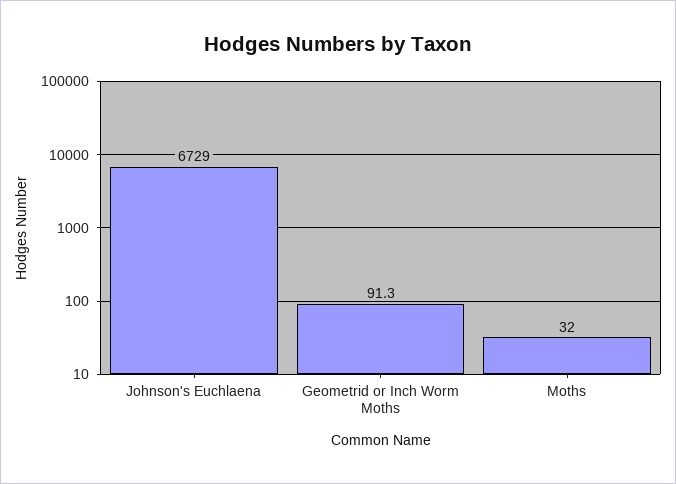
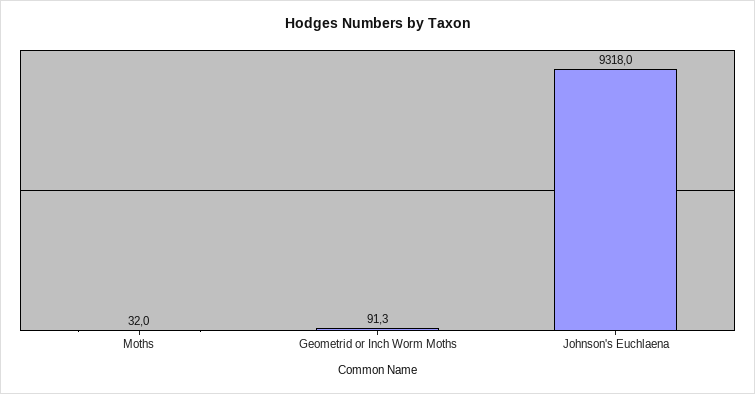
  {
-   "Johnson's Euchlaena": 6729,
+   "Johnson's Euchlaena": 9318,
    "Geometrid or Inch Worm Moths": 91.3,
    "Moths": 32
  }

